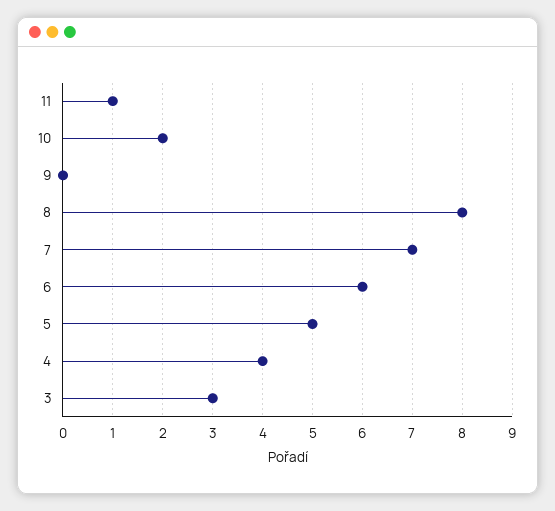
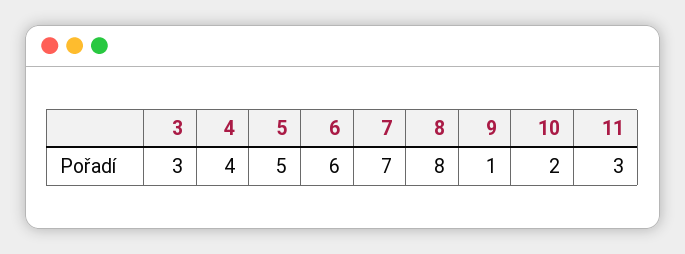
  {
-   "11": 1,
+   "11": 3,
    "10": 2,
-   "9": 0,
+   "9": 1,
    "8": 8,
    "7": 7,
    "6": 6,
    "5": 5,
    "4": 4,
    "3": 3
  }

